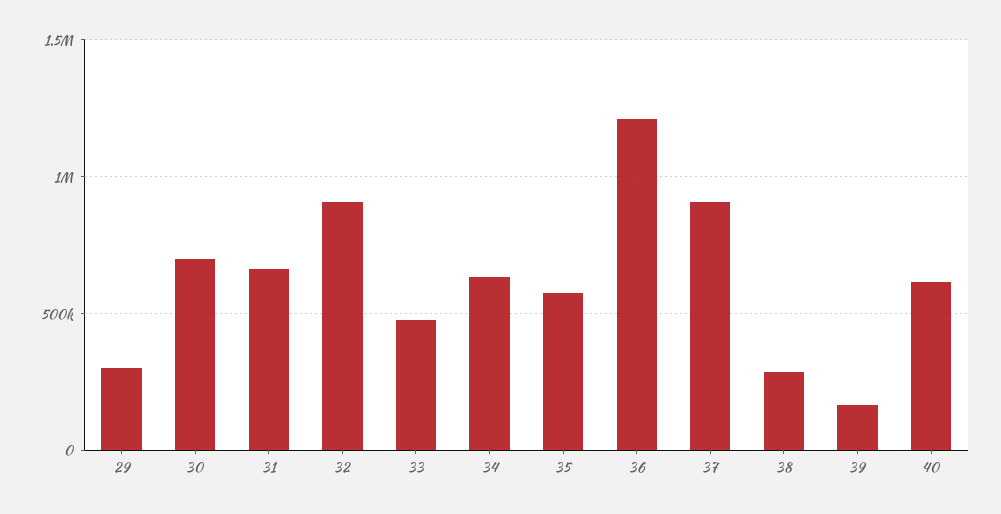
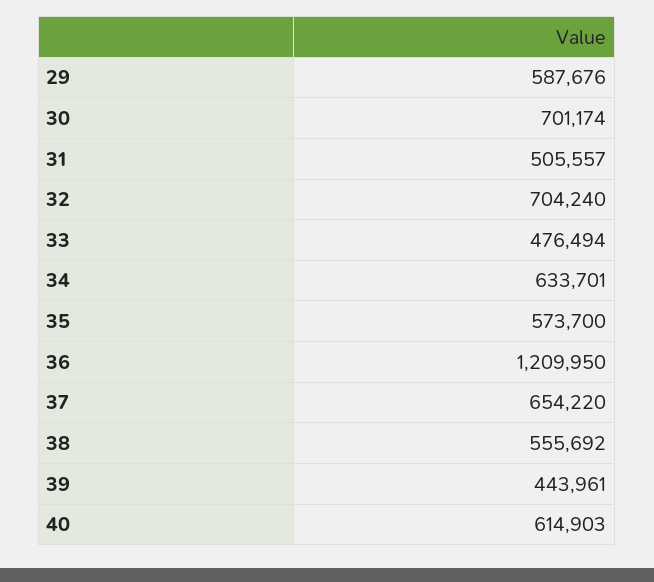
  {
-   "29": 300000,
+   "29": 587676,
    "30": 701174,
-   "31": 650000,
+   "31": 505557,
-   "32": 900000,
+   "32": 704240,
    "33": 476494,
    "34": 633701,
    "35": 573700,
    "36": 1209950,
-   "37": 900000,
+   "37": 654220,
-   "38": 300000,
+   "38": 555692,
-   "39": 150000,
+   "39": 443961,
    "40": 614903
  }

